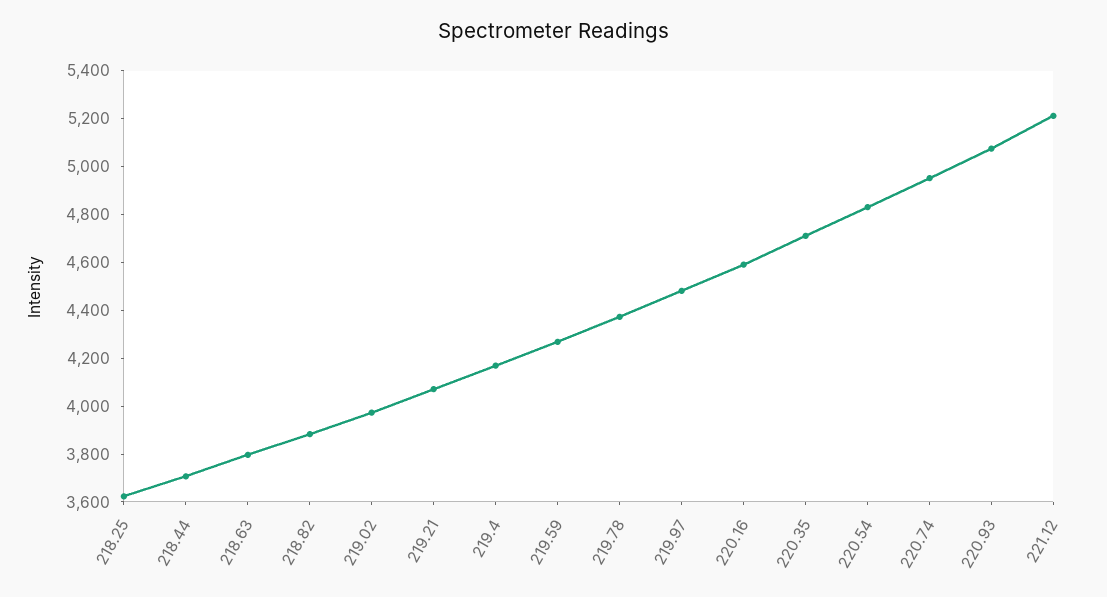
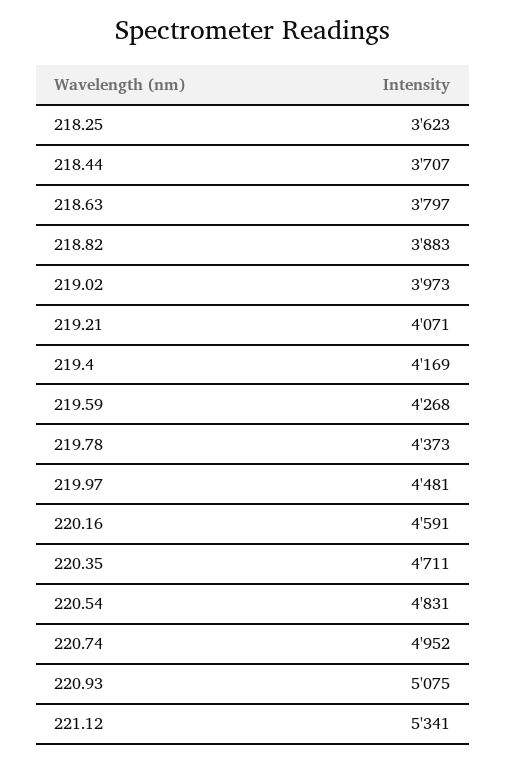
  {
    "218.25": 3623,
    "218.44": 3707,
    "218.63": 3797,
    "218.82": 3883,
    "219.02": 3973,
    "219.21": 4071,
    "219.4": 4169,
    "219.59": 4268,
    "219.78": 4373,
    "219.97": 4481,
    "220.16": 4591,
    "220.35": 4711,
    "220.54": 4831,
    "220.74": 4952,
    "220.93": 5075,
-   "221.12": 5200
+   "221.12": 5341
  }

